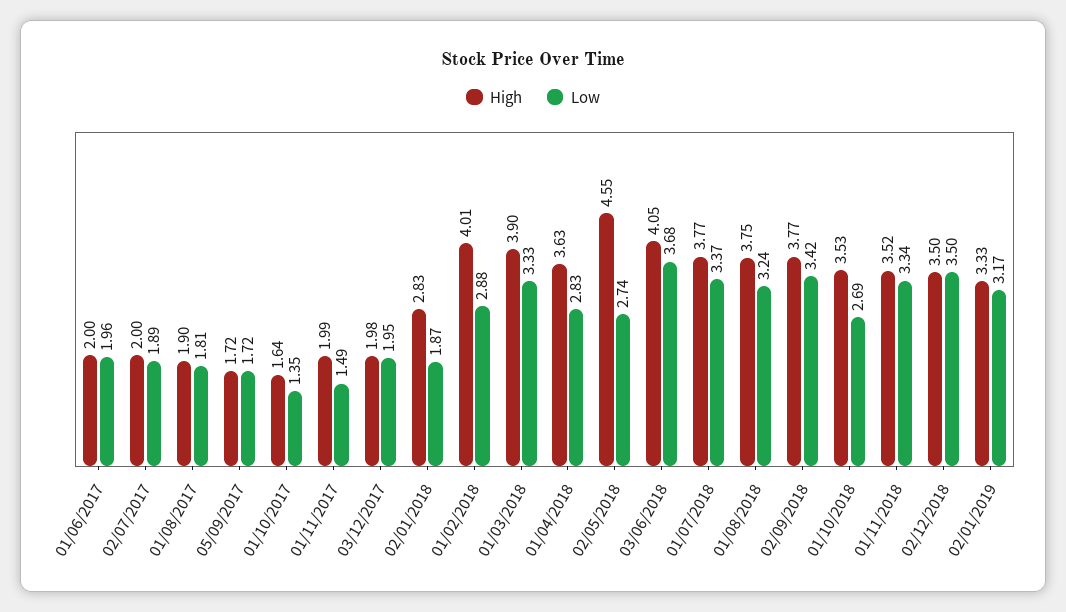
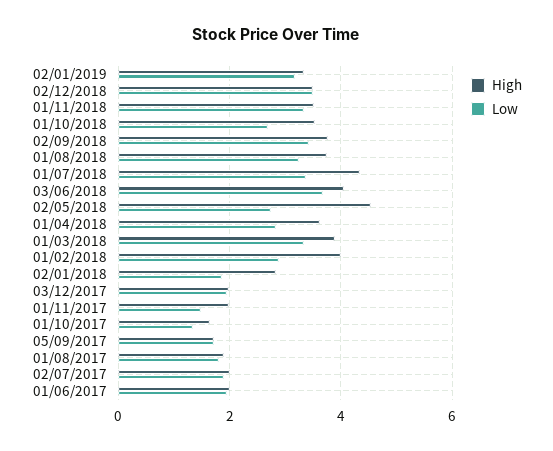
  {
    "High": {
      "01/06/2017": 2,
      "02/07/2017": 2,
      "01/08/2017": 1.9,
      "05/09/2017": 1.72,
      "01/10/2017": 1.64,
      "01/11/2017": 1.99,
      "03/12/2017": 1.98,
      "02/01/2018": 2.83,
      "01/02/2018": 4.01,
      "01/03/2018": 3.9,
      "01/04/2018": 3.63,
      "02/05/2018": 4.55,
      "03/06/2018": 4.05,
-     "01/07/2018": 3.77,
+     "01/07/2018": 4.4,
      "01/08/2018": 3.75,
      "02/09/2018": 3.77,
      "01/10/2018": 3.53,
      "01/11/2018": 3.52,
      "02/12/2018": 3.5,
      "02/01/2019": 3.33
    },
    "Low": {
      "01/06/2017": 1.96,
      "02/07/2017": 1.89,
      "01/08/2017": 1.81,
      "05/09/2017": 1.72,
      "01/10/2017": 1.35,
      "01/11/2017": 1.49,
      "03/12/2017": 1.95,
      "02/01/2018": 1.87,
      "01/02/2018": 2.88,
      "01/03/2018": 3.33,
      "01/04/2018": 2.83,
      "02/05/2018": 2.74,
      "03/06/2018": 3.68,
      "01/07/2018": 3.37,
      "01/08/2018": 3.24,
      "02/09/2018": 3.42,
      "01/10/2018": 2.69,
      "01/11/2018": 3.34,
      "02/12/2018": 3.5,
      "02/01/2019": 3.17
    }
  }

